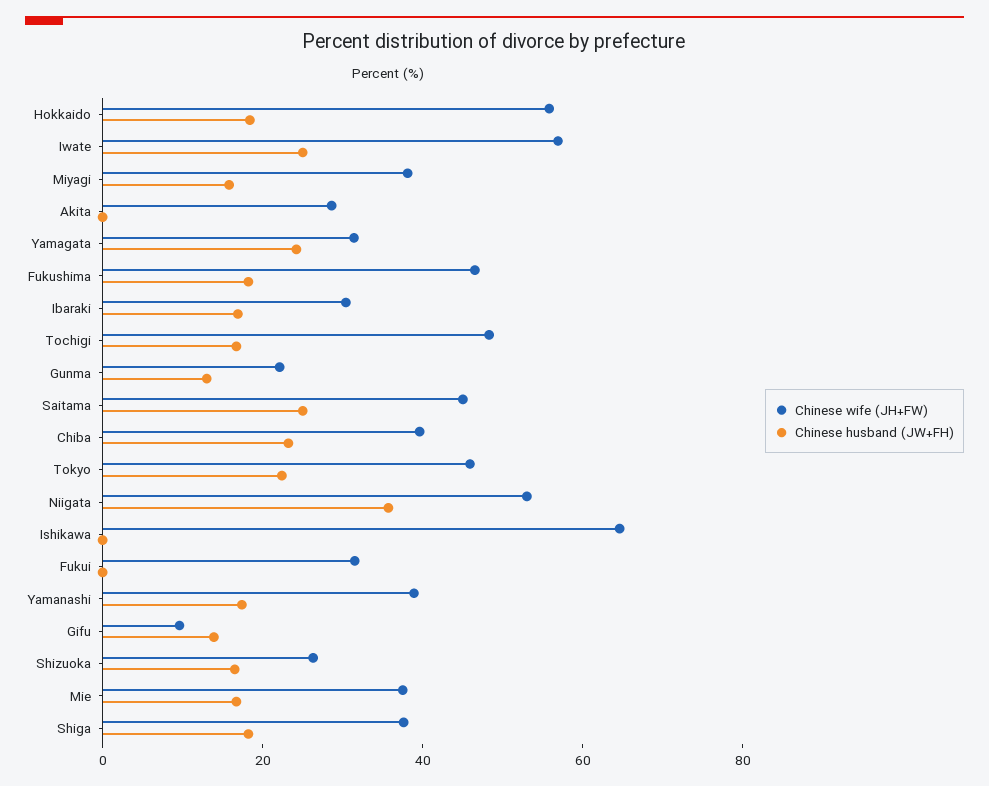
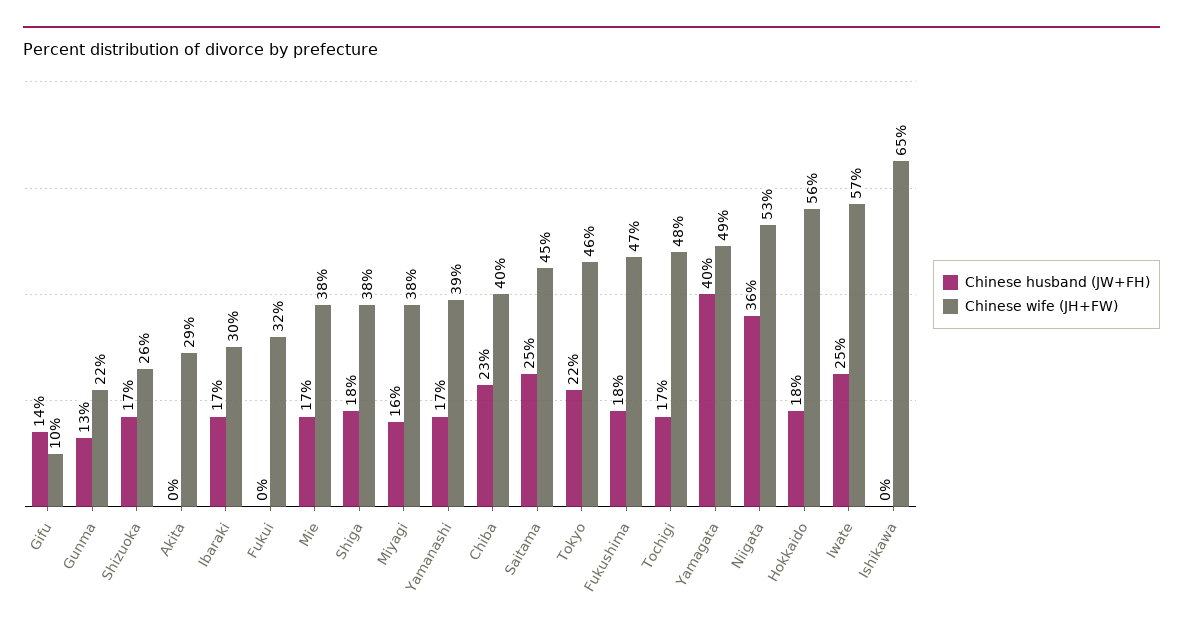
  {
    "Chinese wife (JH+FW)": {
      "Hokkaido": 56,
      "Iwate": 57,
      "Miyagi": 38,
      "Akita": 29,
-     "Yamagata": 30,
+     "Yamagata": 49,
      "Fukushima": 47,
      "Ibaraki": 30,
      "Tochigi": 48,
      "Gunma": 22,
      "Saitama": 45,
      "Chiba": 40,
      "Tokyo": 46,
      "Niigata": 53,
      "Ishikawa": 65,
      "Fukui": 32,
      "Yamanashi": 39,
      "Gifu": 10,
      "Shizuoka": 26,
      "Mie": 38,
      "Shiga": 38
    },
    "Chinese husband (JW+FH)": {
      "Hokkaido": 18,
      "Iwate": 25,
      "Miyagi": 16,
      "Akita": 0,
-     "Yamagata": 25,
+     "Yamagata": 40,
      "Fukushima": 18,
      "Ibaraki": 17,
      "Tochigi": 17,
      "Gunma": 13,
      "Saitama": 25,
      "Chiba": 23,
      "Tokyo": 22,
      "Niigata": 36,
      "Ishikawa": 0,
      "Fukui": 0,
      "Yamanashi": 17,
      "Gifu": 14,
      "Shizuoka": 17,
      "Mie": 17,
      "Shiga": 18
    }
  }

